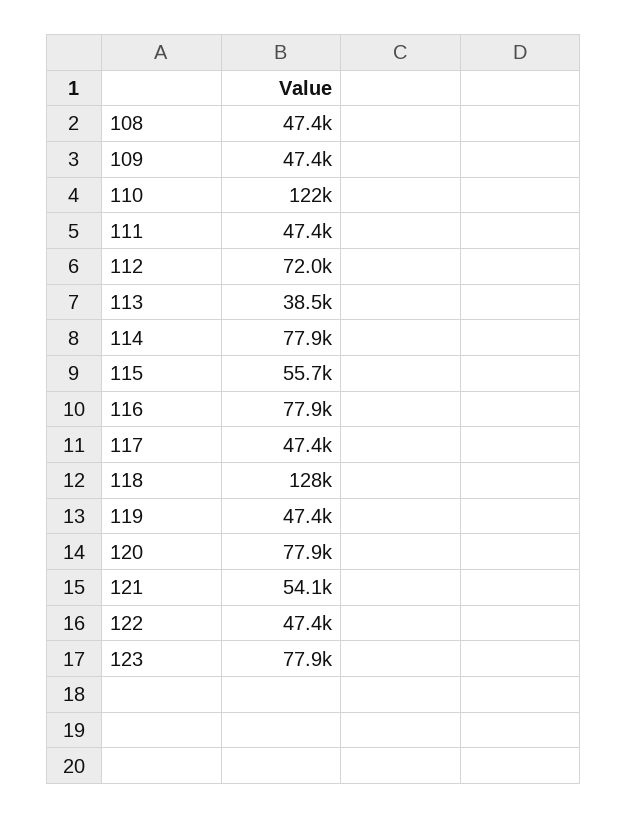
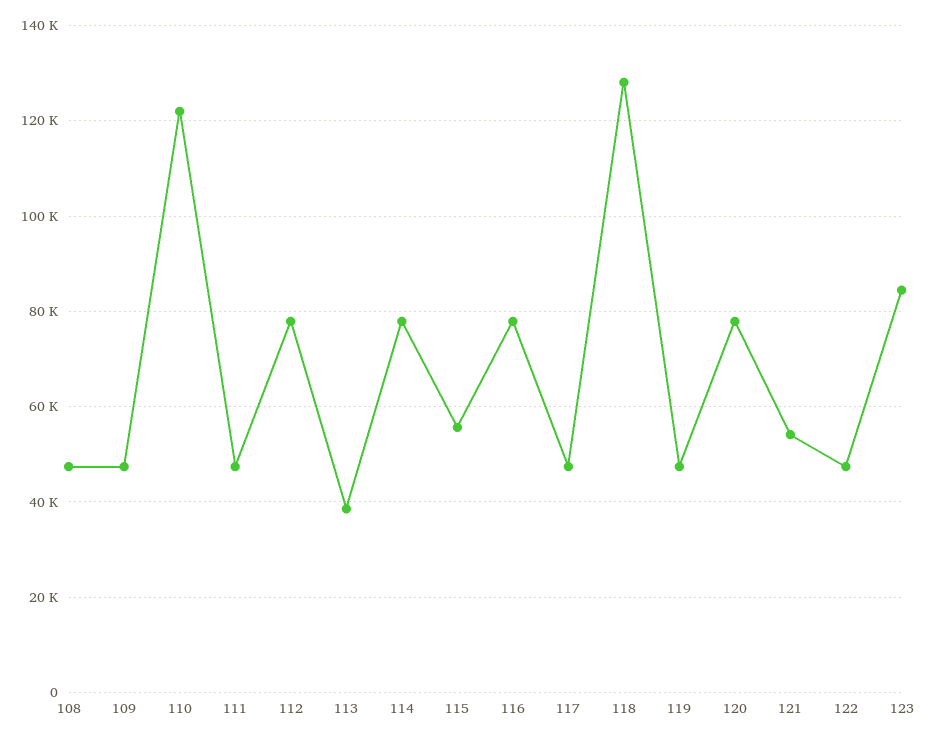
  {
    "108": 47400,
    "109": 47400,
    "110": 122000,
    "111": 47400,
-   "112": 72000,
+   "112": 78000,
    "113": 38500,
    "114": 77900,
    "115": 55700,
    "116": 77900,
    "117": 47400,
    "118": 128000,
    "119": 47400,
    "120": 77900,
    "121": 54100,
    "122": 47400,
-   "123": 77900
+   "123": 84000
  }

